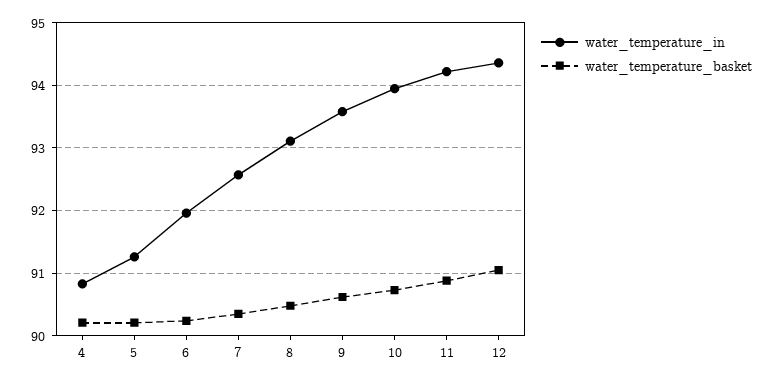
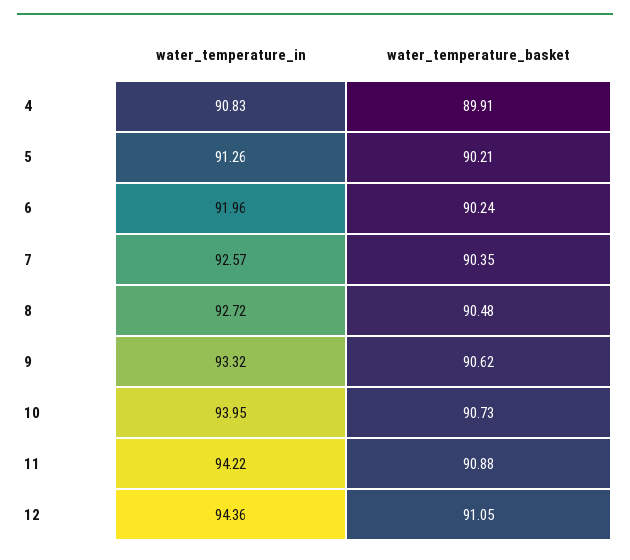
  {
    "water_temperature_in": {
      "4": 90.83,
      "5": 91.26,
      "6": 91.96,
      "7": 92.57,
-     "8": 93.1,
+     "8": 92.72,
-     "9": 93.6,
+     "9": 93.32,
      "10": 93.95,
      "11": 94.22,
      "12": 94.36
    },
    "water_temperature_basket": {
-     "4": 90.2,
+     "4": 89.91,
      "5": 90.21,
      "6": 90.24,
      "7": 90.35,
      "8": 90.48,
      "9": 90.62,
      "10": 90.73,
      "11": 90.88,
      "12": 91.05
    }
  }

